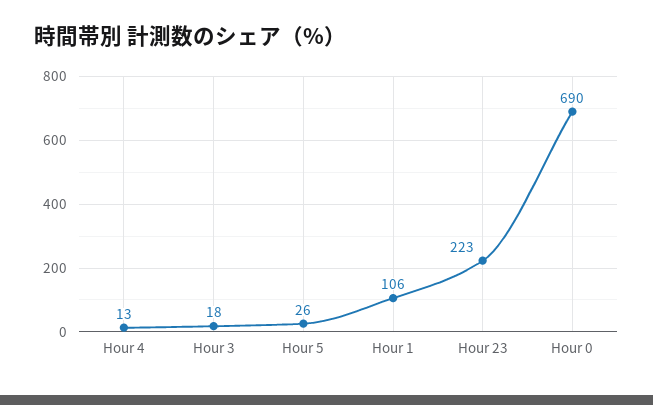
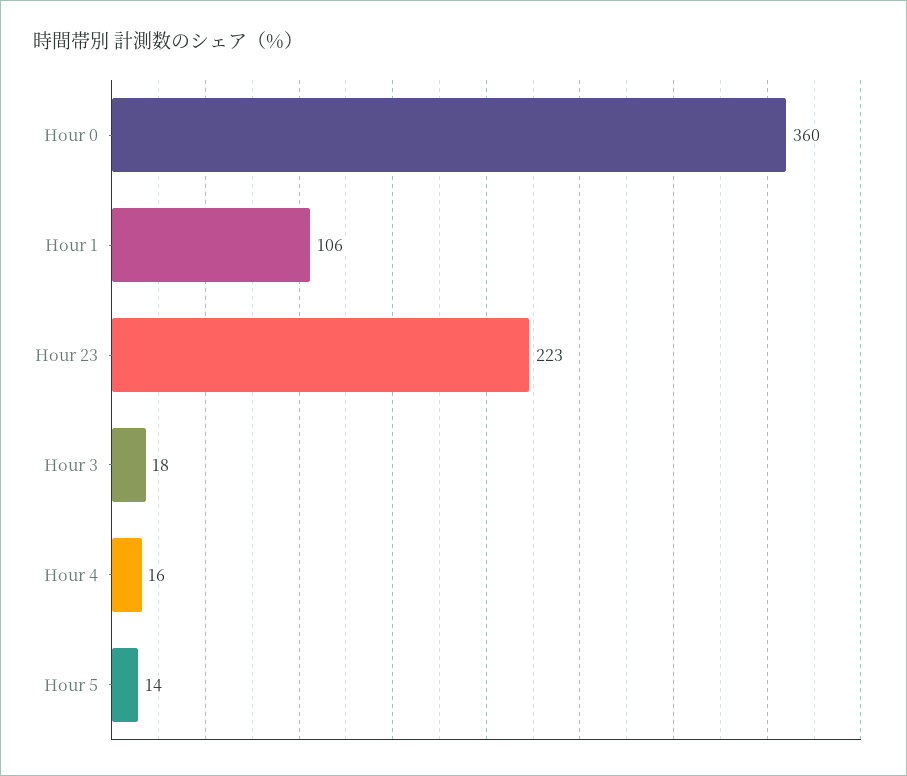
  {
-   "Hour 4": 13,
+   "Hour 4": 16,
    "Hour 3": 18,
-   "Hour 5": 26,
+   "Hour 5": 14,
    "Hour 1": 106,
    "Hour 23": 223,
-   "Hour 0": 690
+   "Hour 0": 360
  }

